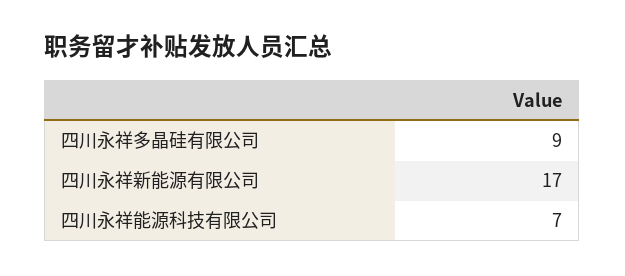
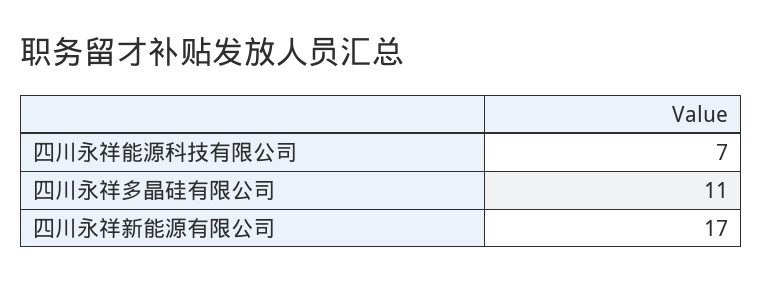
  {
-   "四川永祥多晶硅有限公司": 9,
+   "四川永祥多晶硅有限公司": 11,
    "四川永祥新能源有限公司": 17,
    "四川永祥能源科技有限公司": 7
  }

